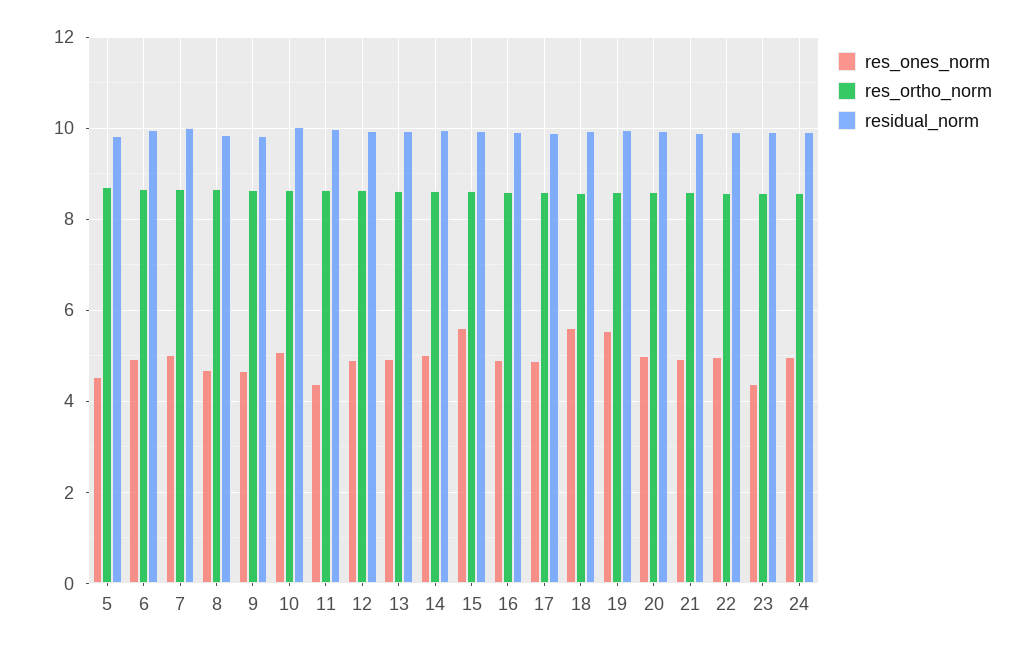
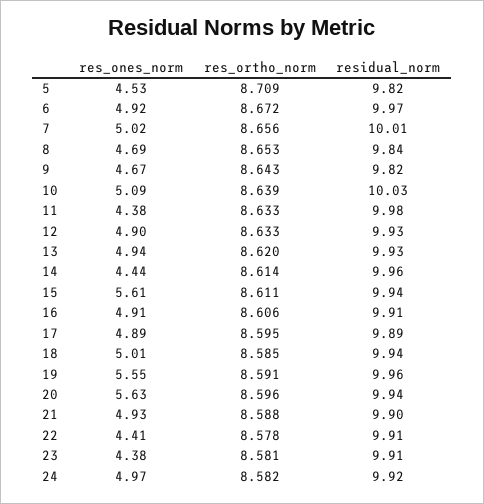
  {
    "res_ones_norm": {
      "5": 4.53,
      "6": 4.92,
      "7": 5.02,
      "8": 4.69,
      "9": 4.67,
      "10": 5.09,
      "11": 4.38,
      "12": 4.9,
      "13": 4.94,
-     "14": 5,
+     "14": 4.44,
      "15": 5.61,
      "16": 4.91,
      "17": 4.89,
-     "18": 5.6,
+     "18": 5.01,
      "19": 5.55,
-     "20": 5,
+     "20": 5.63,
      "21": 4.93,
-     "22": 5,
+     "22": 4.41,
      "23": 4.38,
      "24": 4.97
    },
    "res_ortho_norm": {
      "5": 8.709,
      "6": 8.672,
      "7": 8.656,
      "8": 8.653,
      "9": 8.643,
      "10": 8.639,
      "11": 8.633,
      "12": 8.633,
      "13": 8.62,
      "14": 8.614,
      "15": 8.611,
      "16": 8.606,
      "17": 8.595,
      "18": 8.585,
      "19": 8.591,
      "20": 8.596,
      "21": 8.588,
      "22": 8.578,
      "23": 8.581,
      "24": 8.582
    },
    "residual_norm": {
      "5": 9.82,
      "6": 9.97,
      "7": 10.01,
      "8": 9.84,
      "9": 9.82,
      "10": 10.03,
      "11": 9.98,
      "12": 9.93,
      "13": 9.93,
      "14": 9.96,
      "15": 9.94,
      "16": 9.91,
      "17": 9.89,
      "18": 9.94,
      "19": 9.96,
      "20": 9.94,
      "21": 9.9,
      "22": 9.91,
      "23": 9.91,
      "24": 9.92
    }
  }

